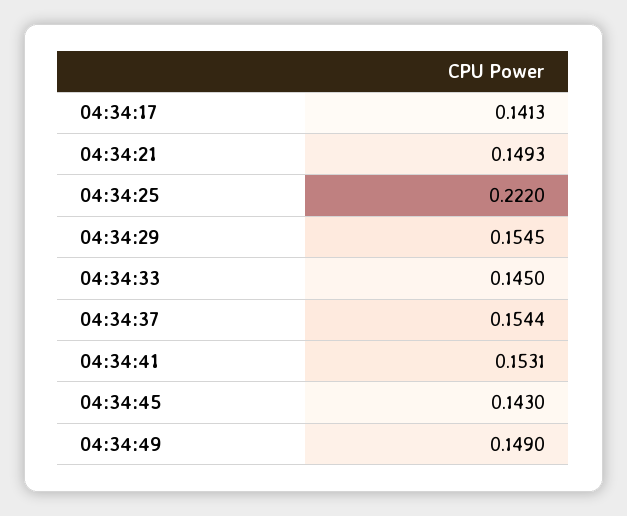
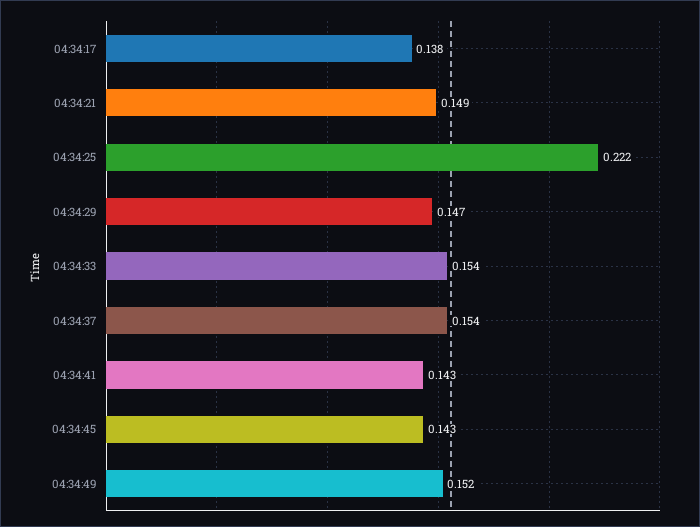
  {
-   "04:34:17": 0.1413,
+   "04:34:17": 0.138,
    "04:34:21": 0.1493,
    "04:34:25": 0.222,
-   "04:34:29": 0.1545,
+   "04:34:29": 0.147,
-   "04:34:33": 0.145,
+   "04:34:33": 0.154,
    "04:34:37": 0.1544,
-   "04:34:41": 0.1531,
+   "04:34:41": 0.143,
    "04:34:45": 0.143,
-   "04:34:49": 0.149
+   "04:34:49": 0.152
  }

